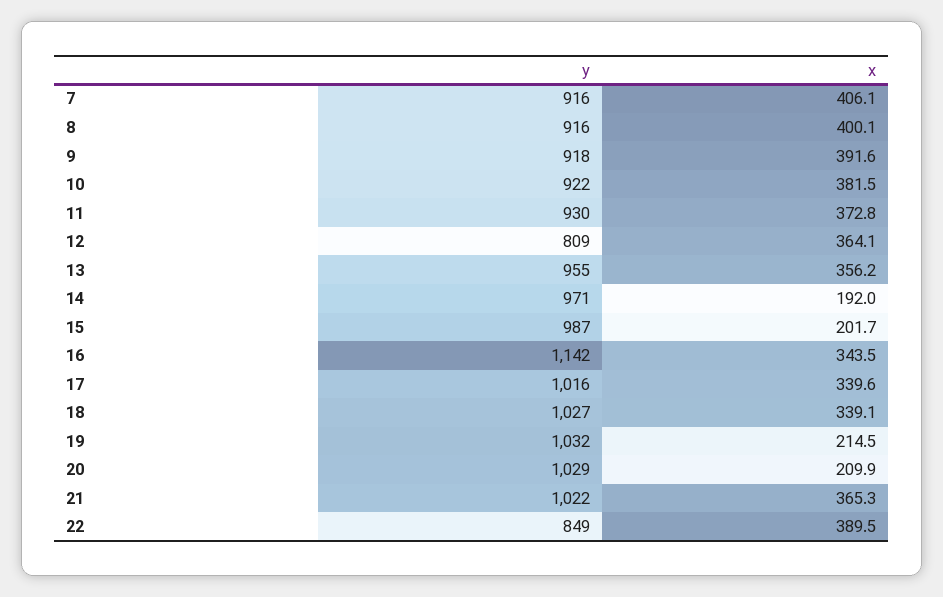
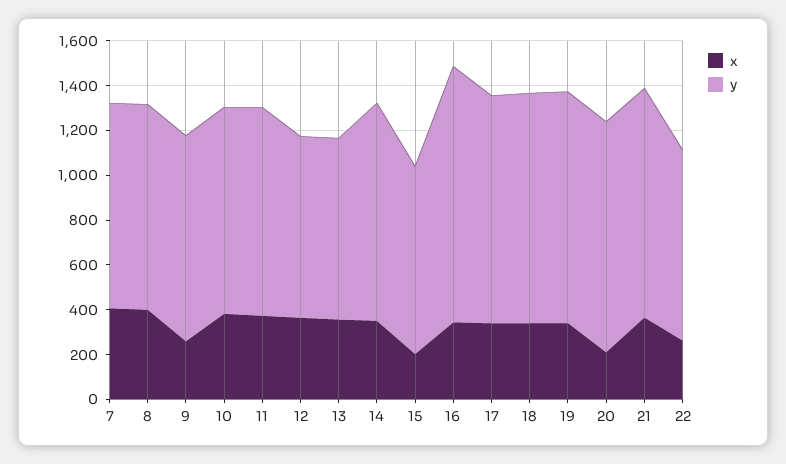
  {
    "y": {
      "7": 916,
      "8": 916,
      "9": 918,
      "10": 922,
      "11": 930,
      "12": 809,
-     "13": 955,
+     "13": 800,
      "14": 971,
-     "15": 987,
+     "15": 850,
      "16": 1142,
      "17": 1016,
      "18": 1027,
      "19": 1032,
      "20": 1029,
      "21": 1022,
      "22": 849
    },
    "x": {
      "7": 406.1,
      "8": 400.1,
-     "9": 391.6,
+     "9": 250,
      "10": 381.5,
      "11": 372.8,
      "12": 364.1,
      "13": 356.2,
-     "14": 192,
+     "14": 350,
      "15": 201.7,
      "16": 343.5,
      "17": 339.6,
      "18": 339.1,
-     "19": 214.5,
+     "19": 350,
      "20": 209.9,
      "21": 365.3,
-     "22": 389.5
+     "22": 250
    }
  }

